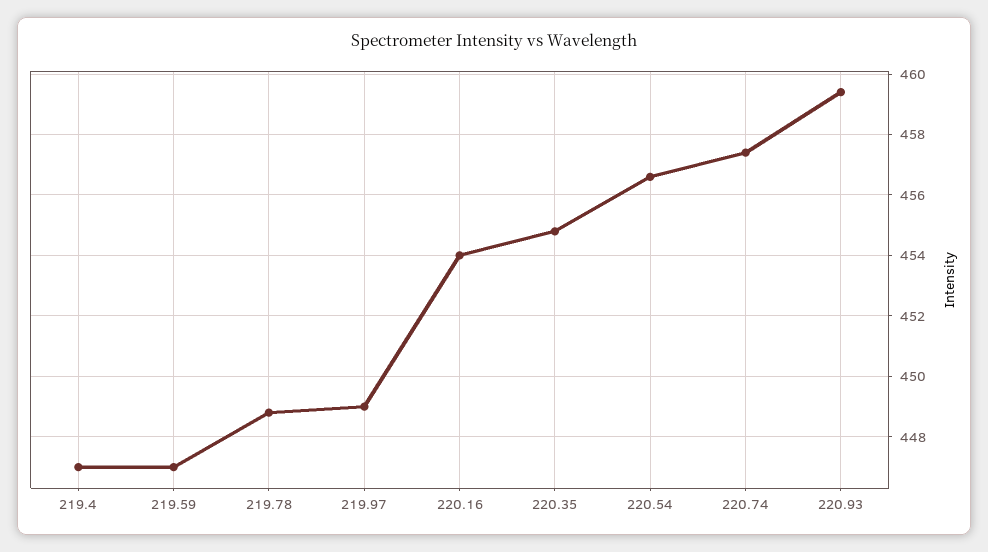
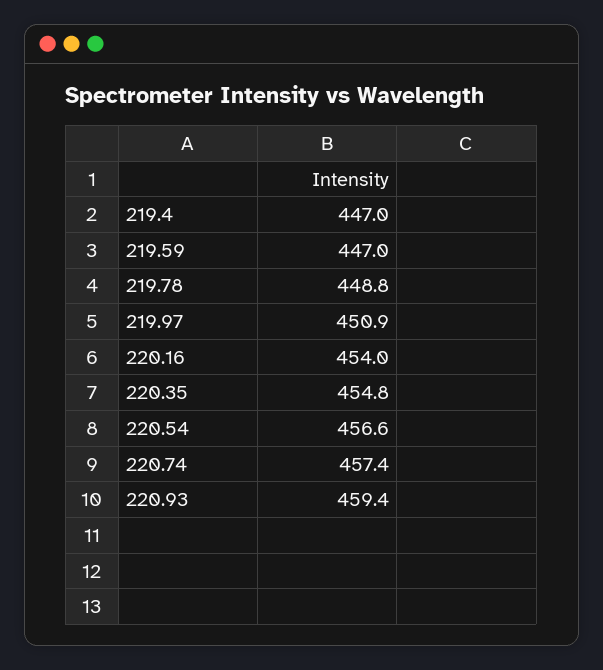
  {
    "219.4": 447,
    "219.59": 447,
    "219.78": 448.8,
-   "219.97": 449,
+   "219.97": 450.9,
    "220.16": 454,
    "220.35": 454.8,
    "220.54": 456.6,
    "220.74": 457.4,
    "220.93": 459.4
  }

